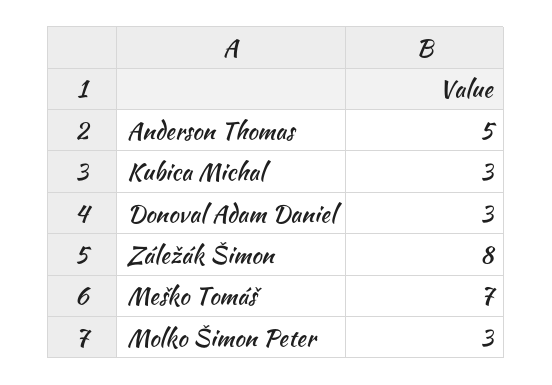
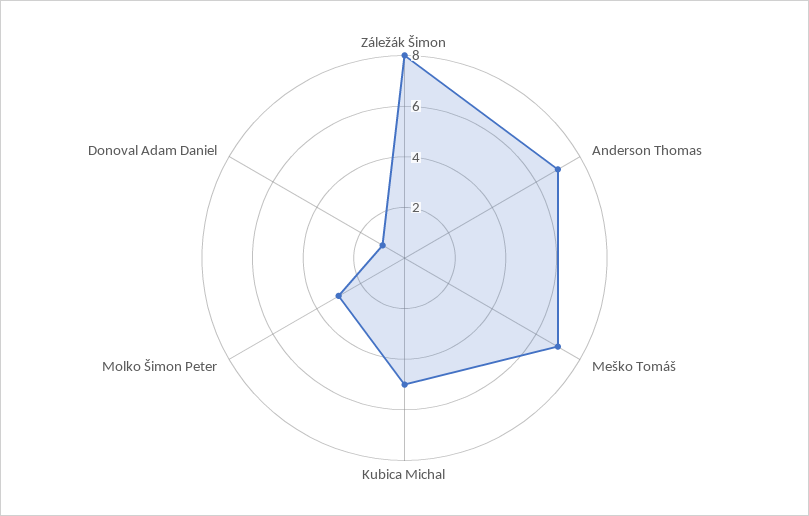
  {
-   "Anderson Thomas": 5,
+   "Anderson Thomas": 7,
-   "Kubica Michal": 3,
+   "Kubica Michal": 5,
-   "Donoval Adam Daniel": 3,
+   "Donoval Adam Daniel": 1,
    "Záležák Šimon": 8,
    "Meško Tomáš": 7,
    "Molko Šimon Peter": 3
  }

